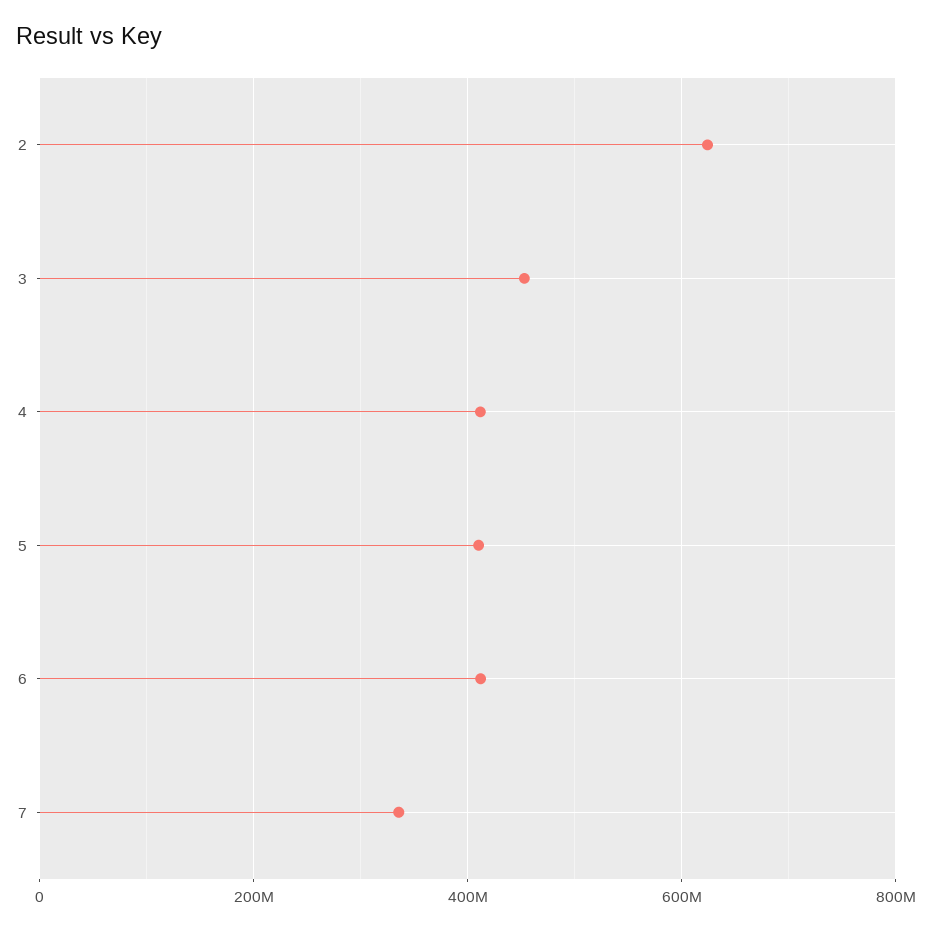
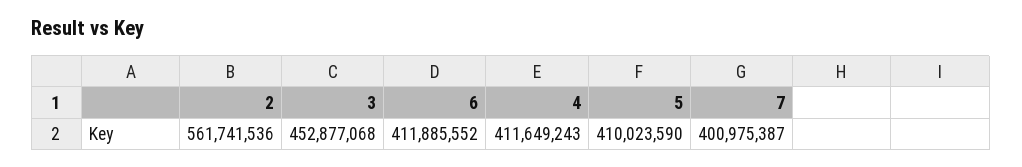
  {
-   "2": 620000000,
+   "2": 561741536,
    "3": 452877068,
    "4": 411649243,
    "5": 410023590,
    "6": 411885552,
-   "7": 340000000
+   "7": 400975387
  }

